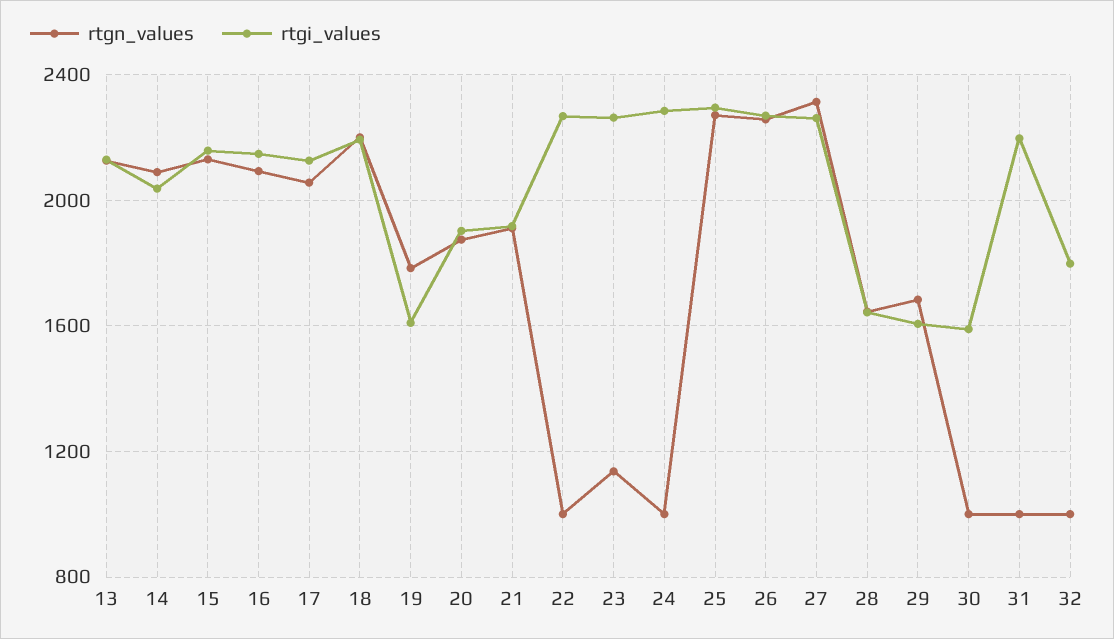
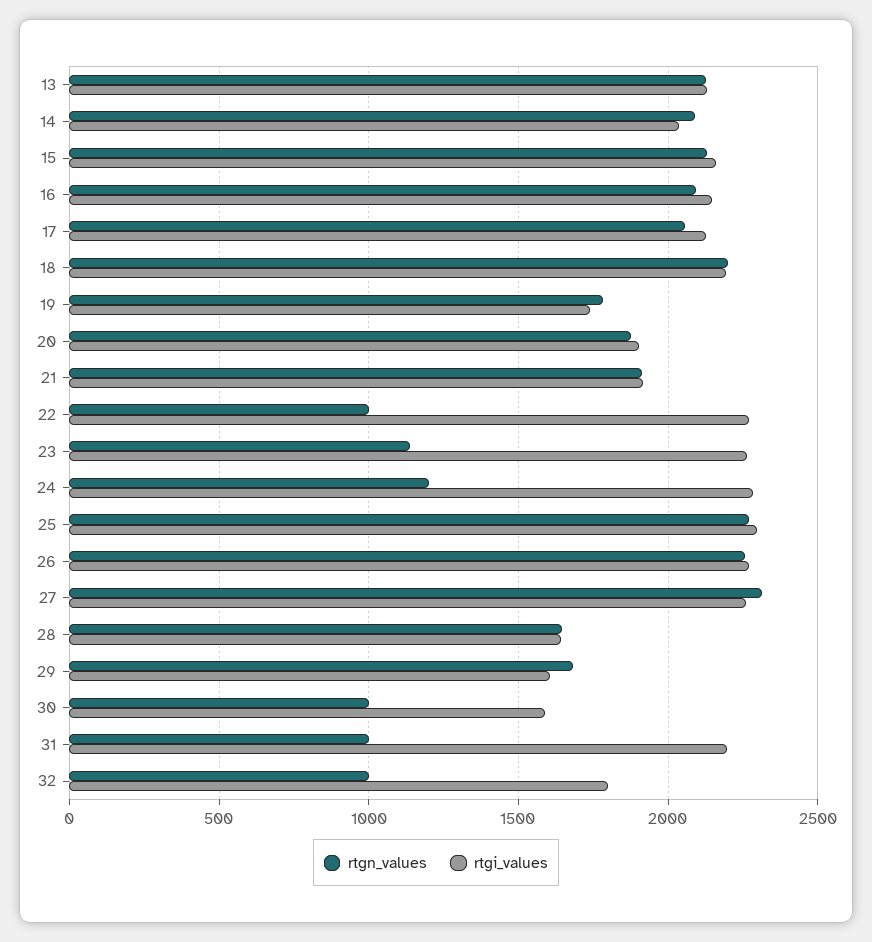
  {
    "rtgn_values": {
      "13": 2150,
      "14": 2100,
      "15": 2150,
      "16": 2100,
      "17": 2050,
      "18": 2200,
      "19": 1800,
      "20": 1900,
      "21": 1900,
      "22": 1000,
      "23": 1150,
-     "24": 1000,
+     "24": 1200,
      "25": 2250,
      "26": 2250,
      "27": 2300,
      "28": 1650,
      "29": 1700,
      "30": 1000,
      "31": 1000,
      "32": 1000
    },
    "rtgi_values": {
      "13": 2150,
      "14": 2050,
      "15": 2150,
      "16": 2150,
      "17": 2150,
      "18": 2200,
-     "19": 1600,
+     "19": 1750,
      "20": 1900,
      "21": 1900,
      "22": 2250,
      "23": 2250,
      "24": 2300,
      "25": 2300,
      "26": 2250,
      "27": 2250,
      "28": 1650,
      "29": 1600,
      "30": 1600,
      "31": 2200,
      "32": 1800
    }
  }

